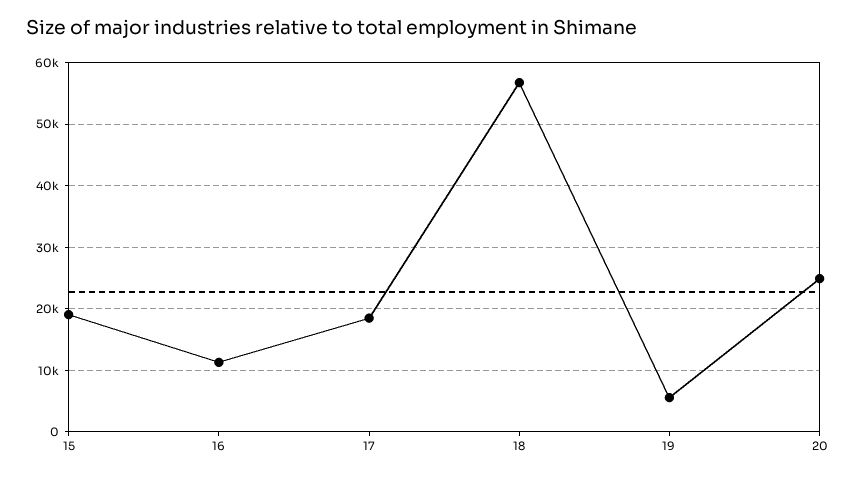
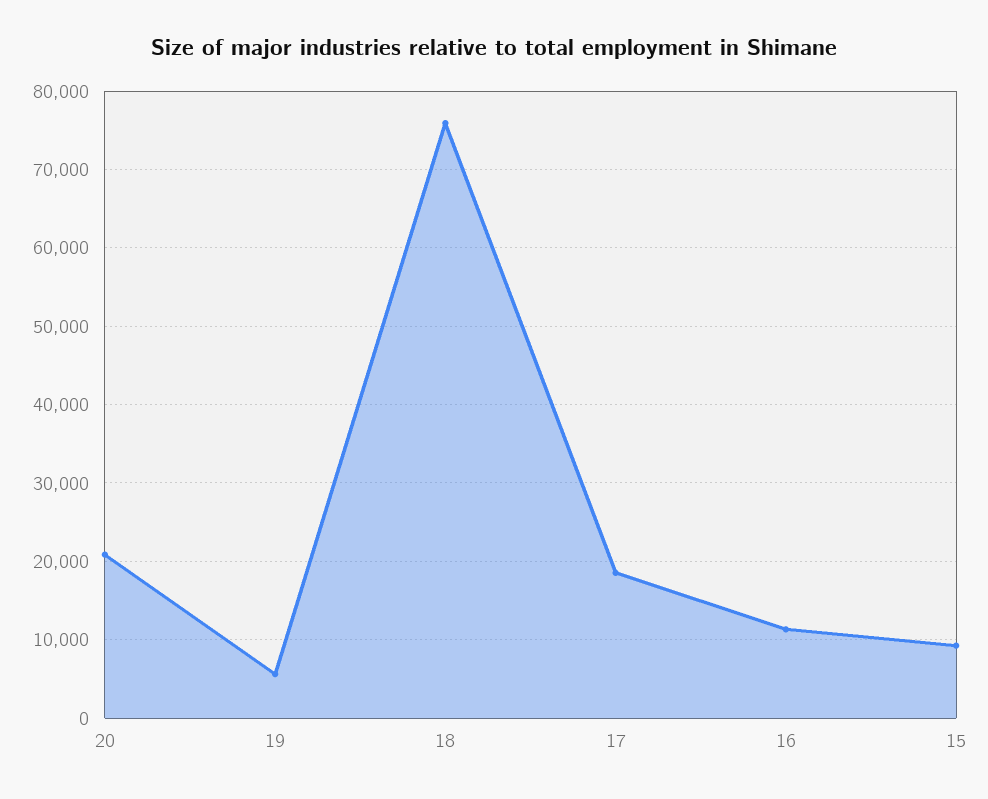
  {
-   "15": 19000,
+   "15": 9000,
    "16": 11000,
    "17": 19000,
-   "18": 57000,
+   "18": 76000,
    "19": 6000,
-   "20": 25000
+   "20": 21000
  }

